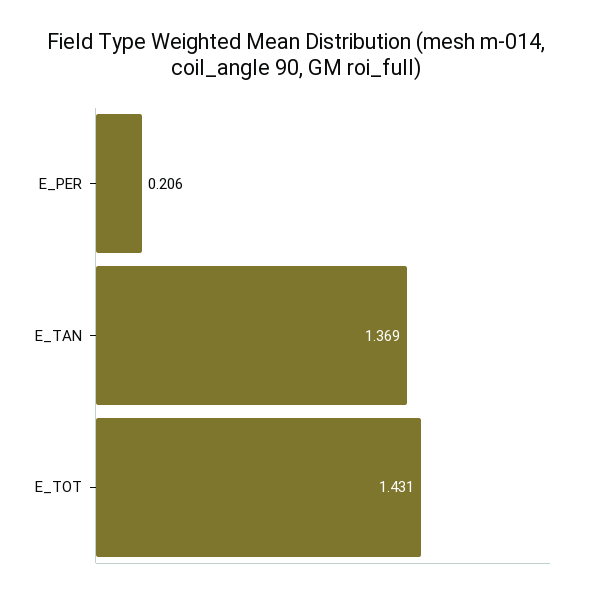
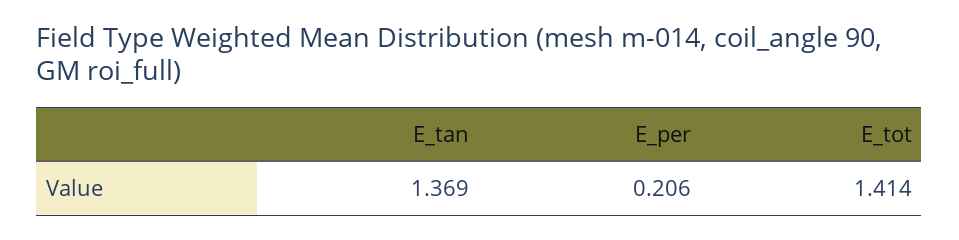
  {
    "E_PER": 0.206,
    "E_TAN": 1.369,
-   "E_TOT": 1.431
+   "E_TOT": 1.414
  }

